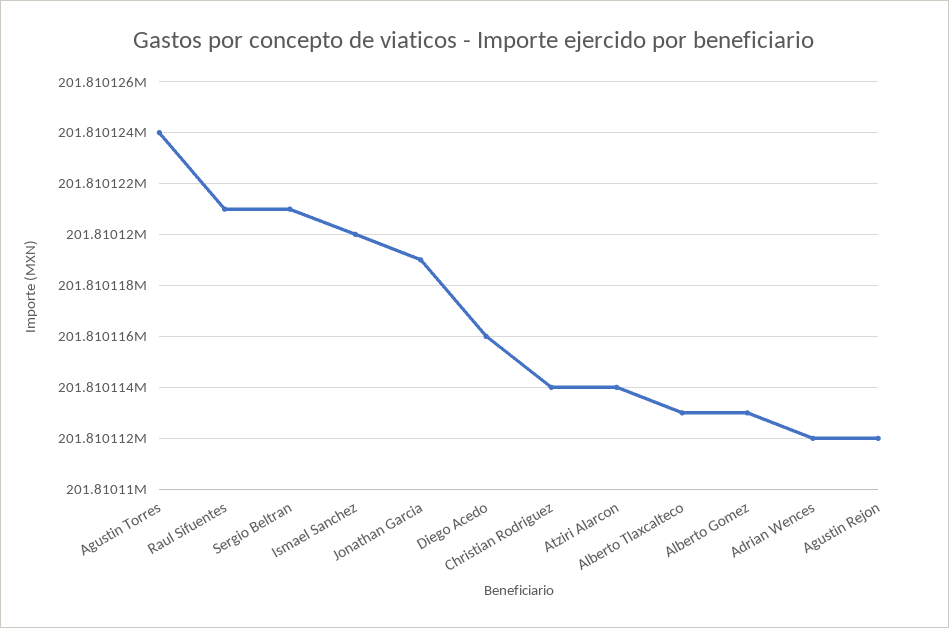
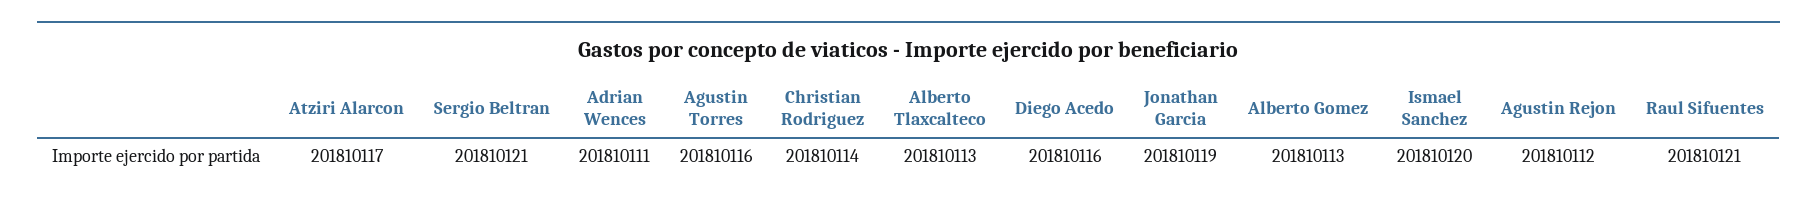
  {
-   "Agustin Torres": 201810124,
+   "Agustin Torres": 201810116,
    "Raul Sifuentes": 201810121,
    "Sergio Beltran": 201810121,
    "Ismael Sanchez": 201810120,
    "Jonathan Garcia": 201810119,
    "Diego Acedo": 201810116,
    "Christian Rodriguez": 201810114,
-   "Atziri Alarcon": 201810114,
+   "Atziri Alarcon": 201810117,
    "Alberto Tlaxcalteco": 201810113,
    "Alberto Gomez": 201810113,
-   "Adrian Wences": 201810112,
+   "Adrian Wences": 201810111,
    "Agustin Rejon": 201810112
  }

